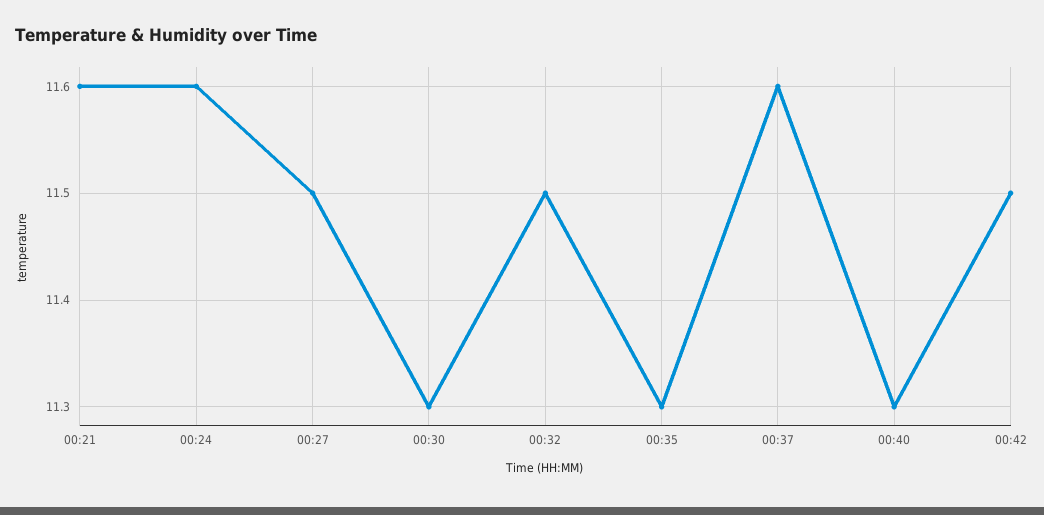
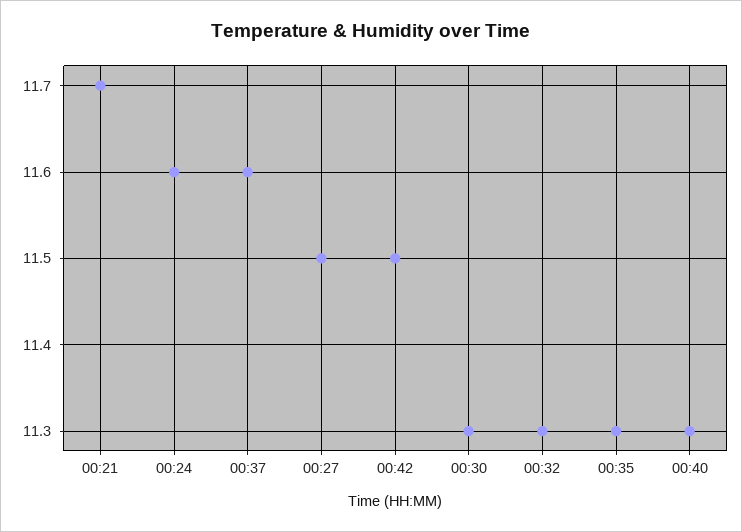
  {
-   "00:21": 11.6,
+   "00:21": 11.7,
    "00:24": 11.6,
    "00:27": 11.5,
    "00:30": 11.3,
-   "00:32": 11.5,
+   "00:32": 11.3,
    "00:35": 11.3,
    "00:37": 11.6,
    "00:40": 11.3,
    "00:42": 11.5
  }

